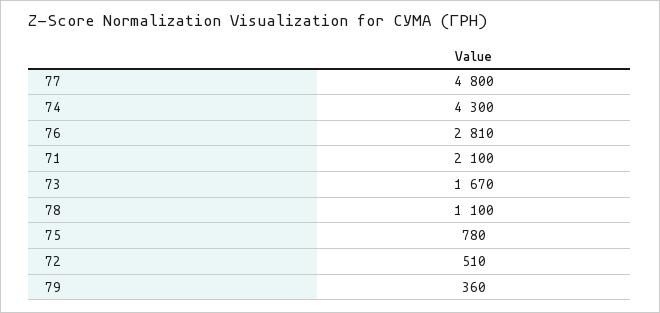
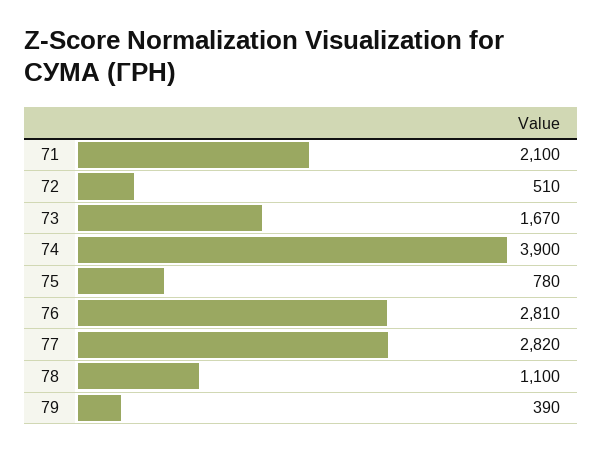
  {
-   "77": 4800,
+   "77": 2820,
-   "74": 4300,
+   "74": 3900,
    "76": 2810,
    "71": 2100,
    "73": 1670,
    "78": 1100,
    "75": 780,
    "72": 510,
-   "79": 360
+   "79": 390
  }

